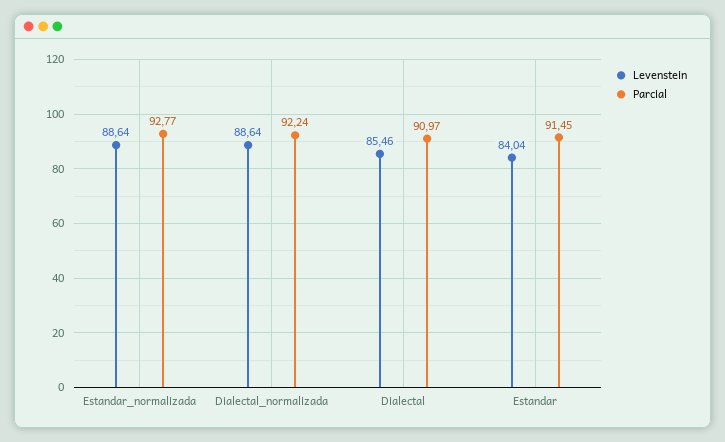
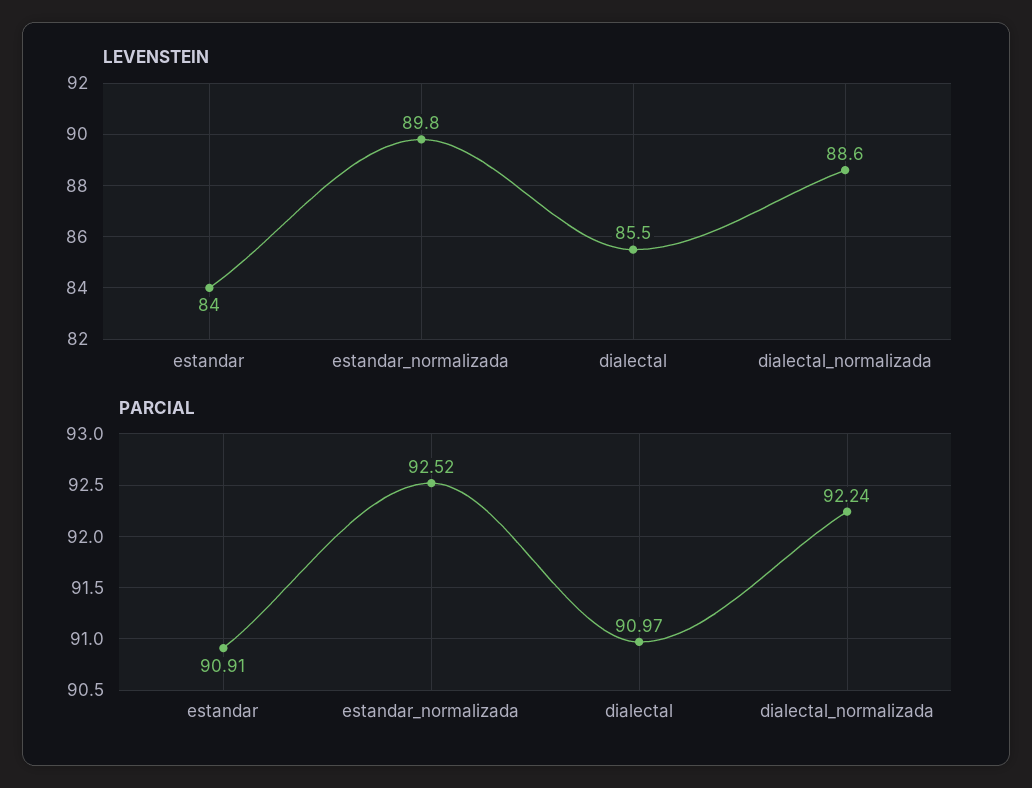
  {
    "Levenstein": {
-     "Estandar_normalizada": 88.64,
+     "Estandar_normalizada": 89.8,
      "Dialectal_normalizada": 88.64,
      "Dialectal": 85.46,
      "Estandar": 84.04
    },
    "Parcial": {
-     "Estandar_normalizada": 92.77,
+     "Estandar_normalizada": 92.52,
      "Dialectal_normalizada": 92.24,
      "Dialectal": 90.97,
-     "Estandar": 91.45
+     "Estandar": 90.91
    }
  }

